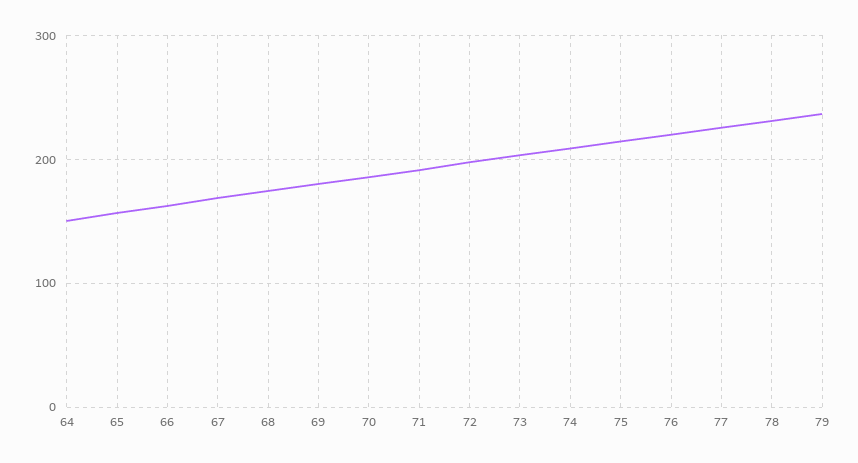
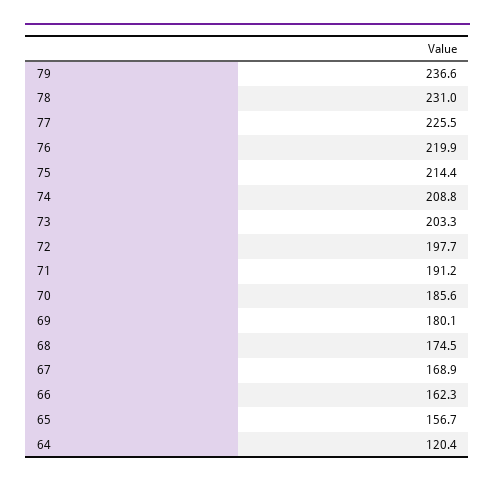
  {
-   "64": 150,
+   "64": 120.4,
    "65": 156.7,
    "66": 162.3,
    "67": 168.9,
    "68": 174.5,
    "69": 180.1,
    "70": 185.6,
    "71": 191.2,
    "72": 197.7,
    "73": 203.3,
    "74": 208.8,
    "75": 214.4,
    "76": 219.9,
    "77": 225.5,
    "78": 231,
    "79": 236.6
  }

